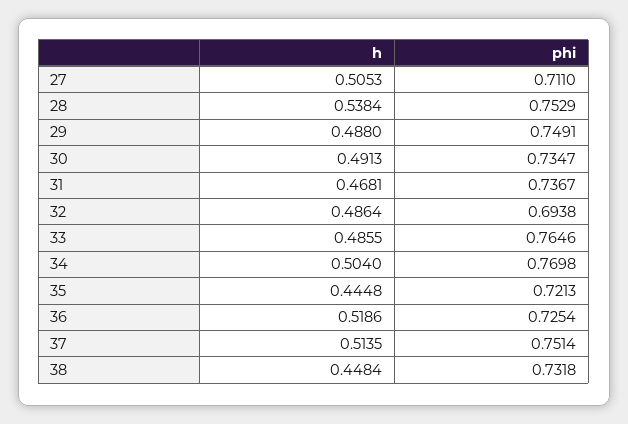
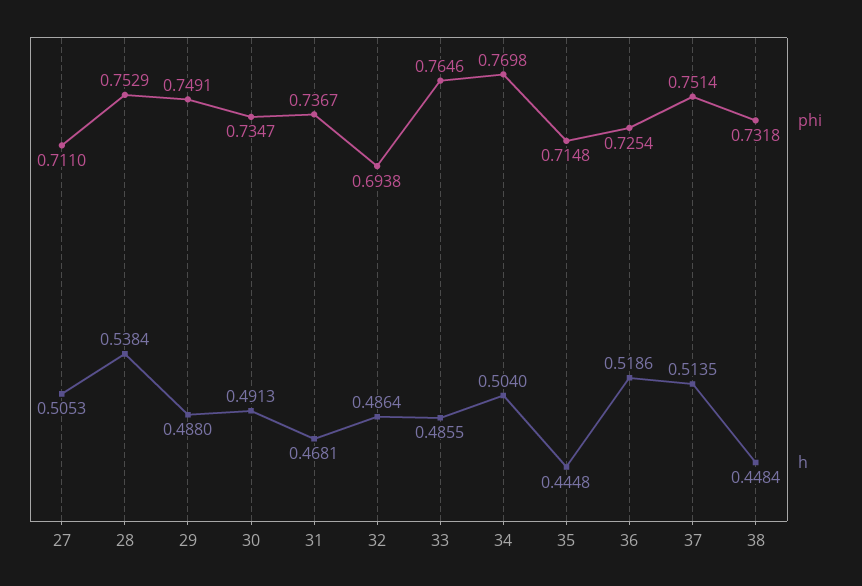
  {
    "h": {
      "27": 0.5053,
      "28": 0.5384,
      "29": 0.488,
      "30": 0.4913,
      "31": 0.4681,
      "32": 0.4864,
      "33": 0.4855,
      "34": 0.504,
      "35": 0.4448,
      "36": 0.5186,
      "37": 0.5135,
      "38": 0.4484
    },
    "phi": {
      "27": 0.711,
      "28": 0.7529,
      "29": 0.7491,
      "30": 0.7347,
      "31": 0.7367,
      "32": 0.6938,
      "33": 0.7646,
      "34": 0.7698,
-     "35": 0.7213,
+     "35": 0.7148,
      "36": 0.7254,
      "37": 0.7514,
      "38": 0.7318
    }
  }

